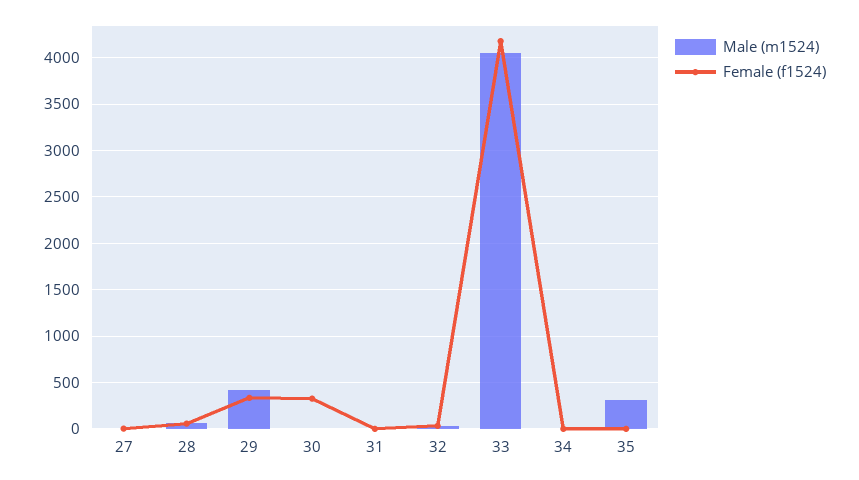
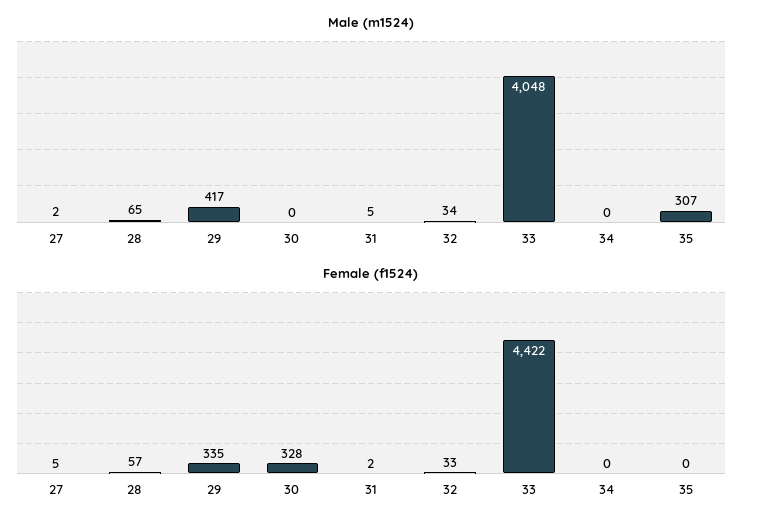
  {
    "Male (m1524)": {
      "27": 2,
      "28": 65,
      "29": 417,
      "30": 0,
      "31": 5,
      "32": 34,
      "33": 4048,
      "34": 0,
      "35": 307
    },
    "Female (f1524)": {
      "27": 5,
      "28": 57,
      "29": 335,
      "30": 328,
      "31": 2,
      "32": 33,
-     "33": 4200,
+     "33": 4422,
      "34": 0,
      "35": 0
    }
  }

